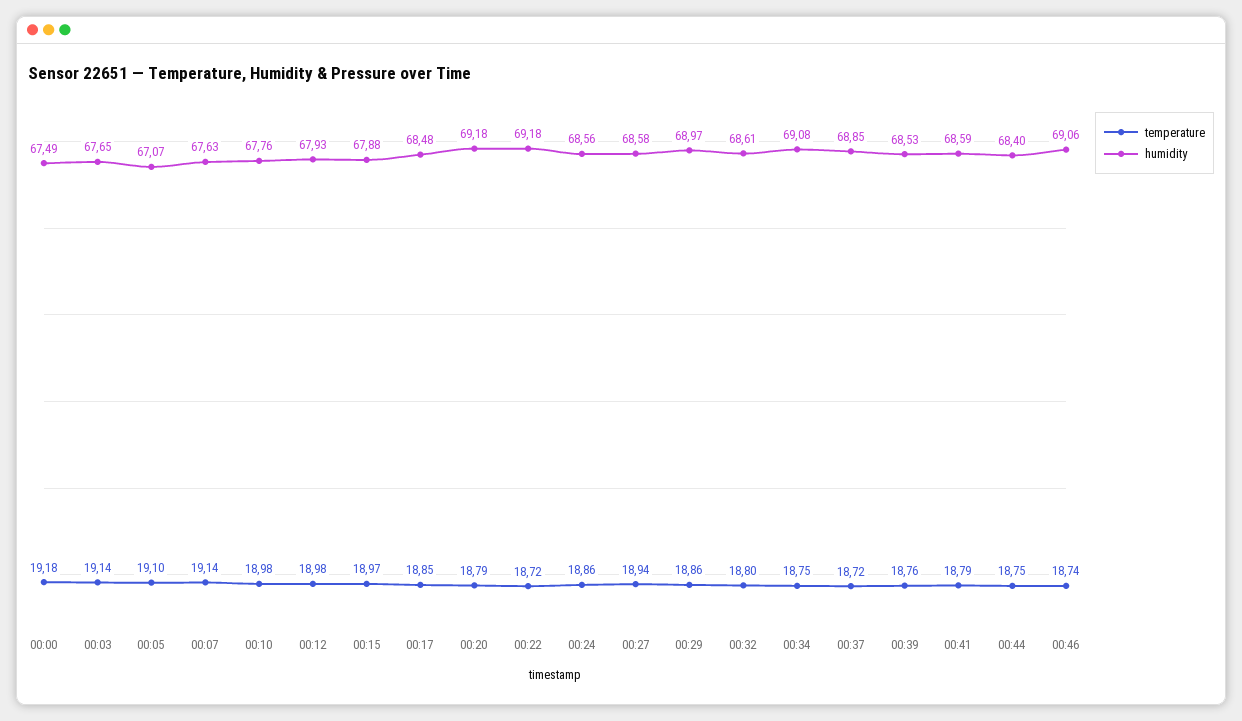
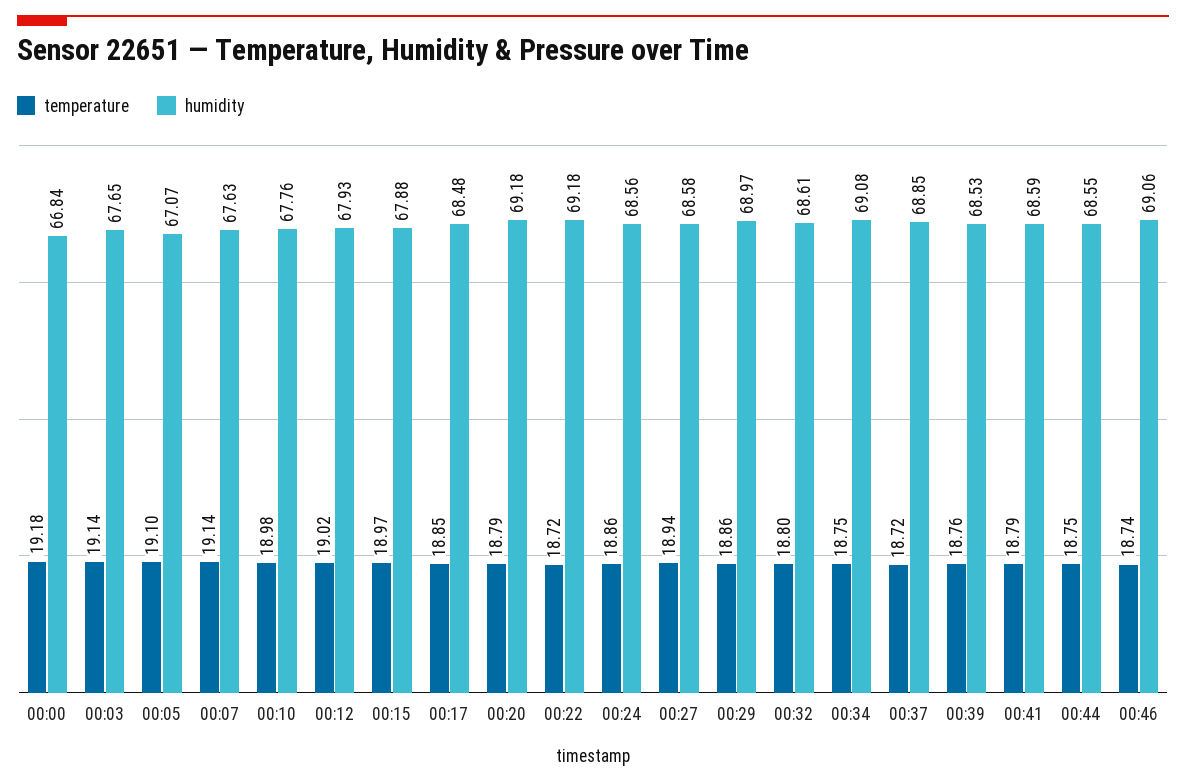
  {
    "temperature": {
      "00:00": 19.18,
      "00:03": 19.14,
      "00:05": 19.1,
      "00:07": 19.14,
      "00:10": 18.98,
-     "00:12": 18.98,
+     "00:12": 19.02,
      "00:15": 18.97,
      "00:17": 18.85,
      "00:20": 18.79,
      "00:22": 18.72,
      "00:24": 18.86,
      "00:27": 18.94,
      "00:29": 18.86,
      "00:32": 18.8,
      "00:34": 18.75,
      "00:37": 18.72,
      "00:39": 18.76,
      "00:41": 18.79,
      "00:44": 18.75,
      "00:46": 18.74
    },
    "humidity": {
-     "00:00": 67.49,
+     "00:00": 66.84,
      "00:03": 67.65,
      "00:05": 67.07,
      "00:07": 67.63,
      "00:10": 67.76,
      "00:12": 67.93,
      "00:15": 67.88,
      "00:17": 68.48,
      "00:20": 69.18,
      "00:22": 69.18,
      "00:24": 68.56,
      "00:27": 68.58,
      "00:29": 68.97,
      "00:32": 68.61,
      "00:34": 69.08,
      "00:37": 68.85,
      "00:39": 68.53,
      "00:41": 68.59,
-     "00:44": 68.4,
+     "00:44": 68.55,
      "00:46": 69.06
    }
  }

